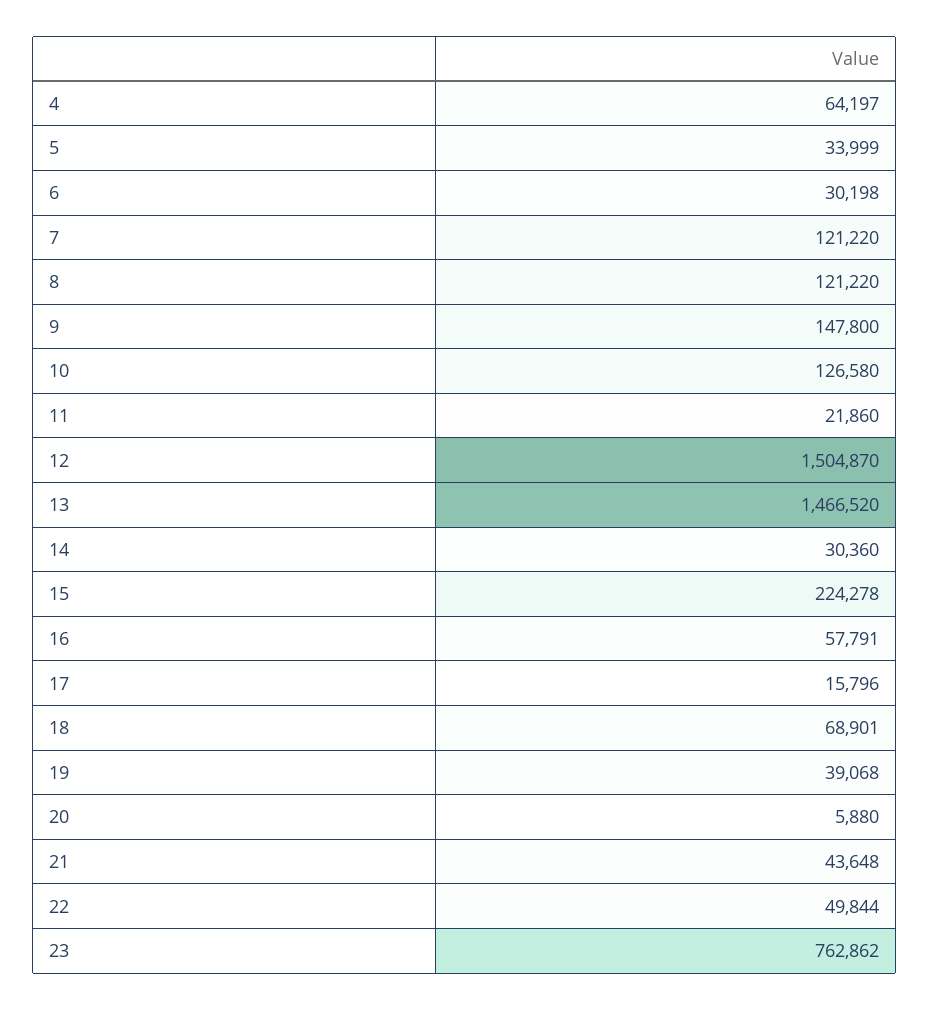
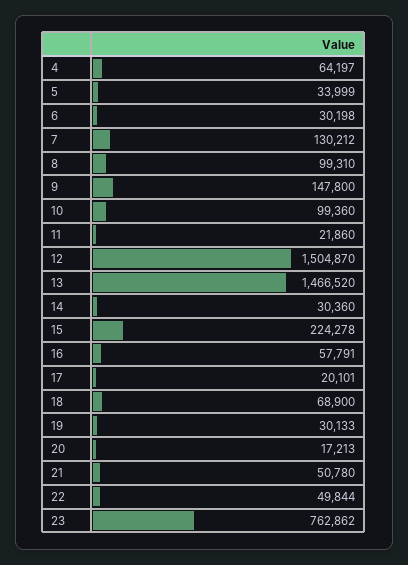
  {
    "4": 64197,
    "5": 33999,
    "6": 30198,
-   "7": 121220,
+   "7": 130212,
-   "8": 121220,
+   "8": 99310,
    "9": 147800,
-   "10": 126580,
+   "10": 99360,
    "11": 21860,
    "12": 1504870,
    "13": 1466520,
    "14": 30360,
    "15": 224278,
    "16": 57791,
-   "17": 15796,
+   "17": 20101,
-   "18": 68901,
+   "18": 68900,
-   "19": 39068,
+   "19": 30133,
-   "20": 5880,
+   "20": 17213,
-   "21": 43648,
+   "21": 50780,
    "22": 49844,
    "23": 762862
  }

